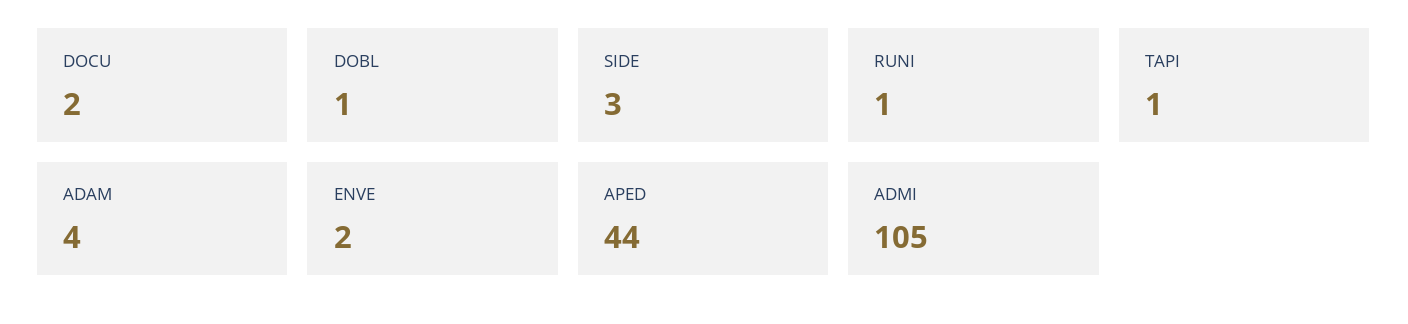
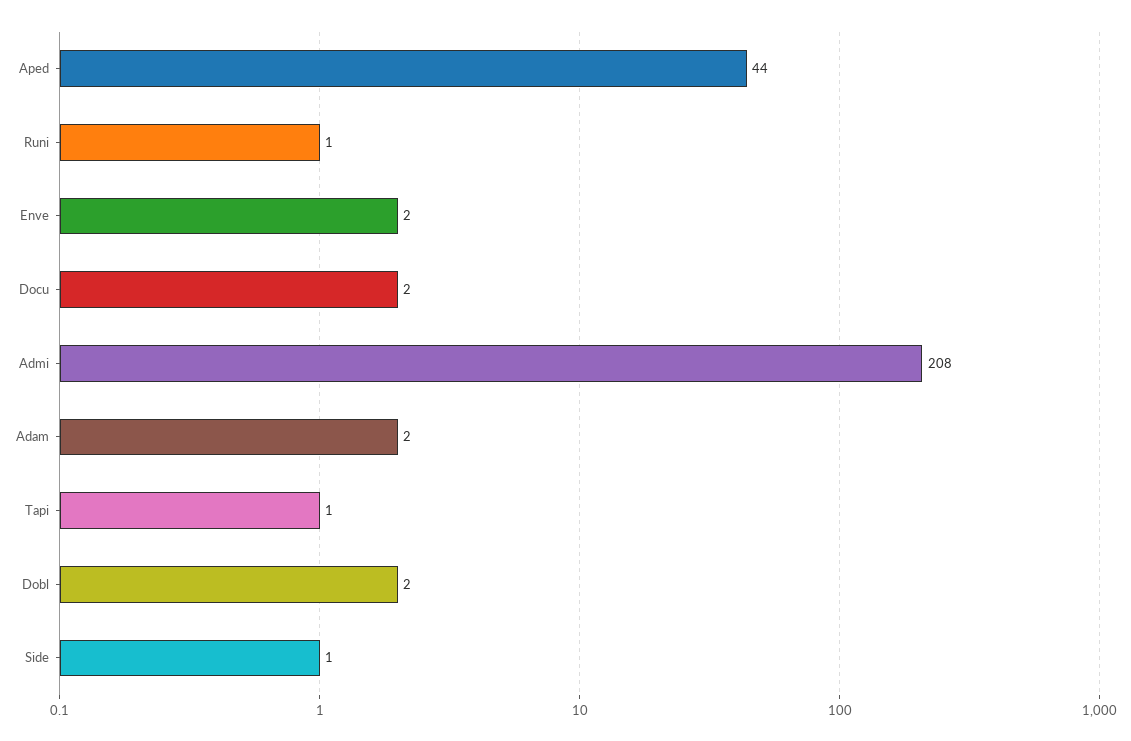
  {
    "DOCU": 2,
-   "DOBL": 1,
+   "DOBL": 2,
-   "SIDE": 3,
+   "SIDE": 1,
    "RUNI": 1,
    "TAPI": 1,
-   "ADAM": 4,
+   "ADAM": 2,
    "ENVE": 2,
    "APED": 44,
-   "ADMI": 105
+   "ADMI": 208
  }

